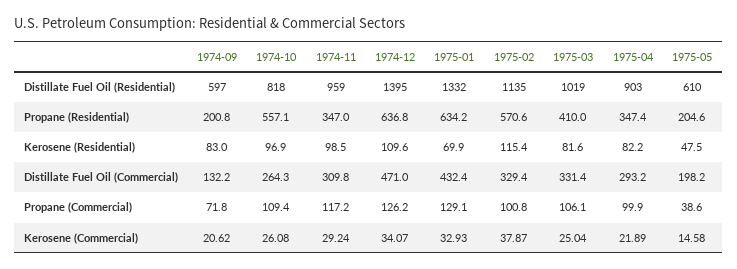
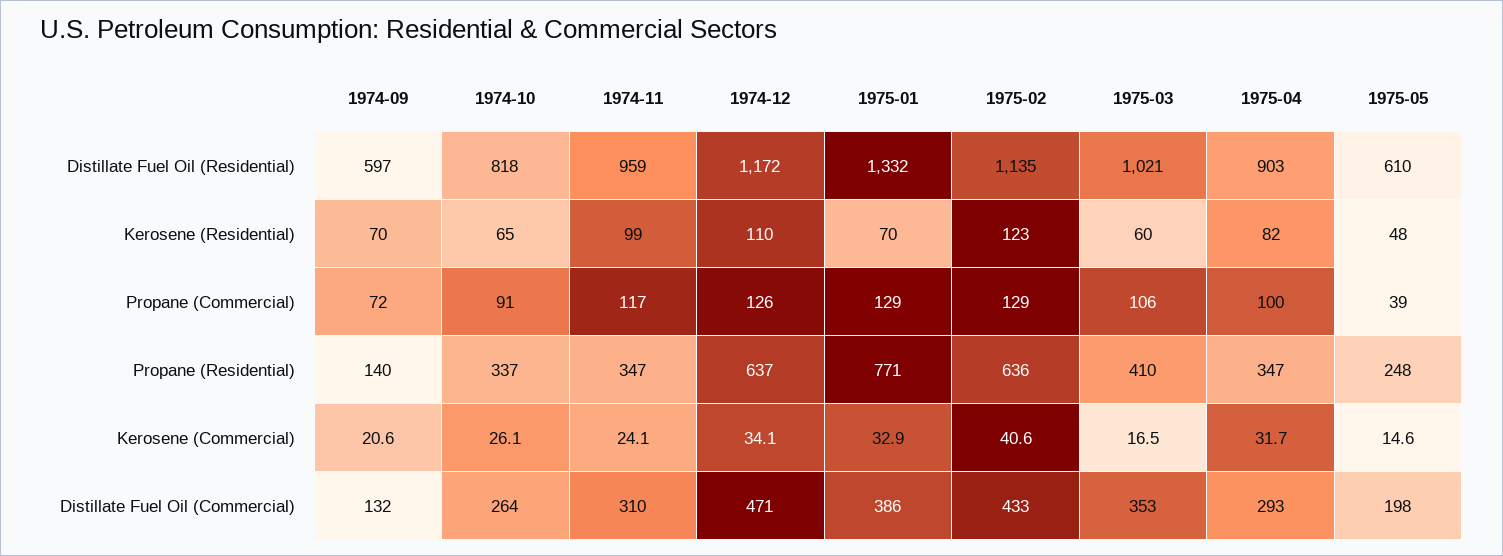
  {
    "1974-09": {
      "Distillate Fuel Oil (Residential)": 597,
-     "Propane (Residential)": 200.8,
+     "Propane (Residential)": 140,
-     "Kerosene (Residential)": 83,
+     "Kerosene (Residential)": 70,
      "Distillate Fuel Oil (Commercial)": 132.2,
      "Propane (Commercial)": 71.8,
      "Kerosene (Commercial)": 20.62
    },
    "1974-10": {
      "Distillate Fuel Oil (Residential)": 818,
-     "Propane (Residential)": 557.1,
+     "Propane (Residential)": 337,
-     "Kerosene (Residential)": 96.9,
+     "Kerosene (Residential)": 65,
      "Distillate Fuel Oil (Commercial)": 264.3,
-     "Propane (Commercial)": 109.4,
+     "Propane (Commercial)": 91,
      "Kerosene (Commercial)": 26.08
    },
    "1974-11": {
      "Distillate Fuel Oil (Residential)": 959,
      "Propane (Residential)": 347,
      "Kerosene (Residential)": 98.5,
      "Distillate Fuel Oil (Commercial)": 309.8,
      "Propane (Commercial)": 117.2,
-     "Kerosene (Commercial)": 29.24
+     "Kerosene (Commercial)": 24.1
    },
    "1974-12": {
-     "Distillate Fuel Oil (Residential)": 1395,
+     "Distillate Fuel Oil (Residential)": 1172,
      "Propane (Residential)": 636.8,
      "Kerosene (Residential)": 109.6,
      "Distillate Fuel Oil (Commercial)": 471,
      "Propane (Commercial)": 126.2,
      "Kerosene (Commercial)": 34.07
    },
    "1975-01": {
      "Distillate Fuel Oil (Residential)": 1332,
-     "Propane (Residential)": 634.2,
+     "Propane (Residential)": 771,
      "Kerosene (Residential)": 69.9,
-     "Distillate Fuel Oil (Commercial)": 432.4,
+     "Distillate Fuel Oil (Commercial)": 386,
      "Propane (Commercial)": 129.1,
      "Kerosene (Commercial)": 32.93
    },
    "1975-02": {
      "Distillate Fuel Oil (Residential)": 1135,
-     "Propane (Residential)": 570.6,
+     "Propane (Residential)": 636,
-     "Kerosene (Residential)": 115.4,
+     "Kerosene (Residential)": 123,
-     "Distillate Fuel Oil (Commercial)": 329.4,
+     "Distillate Fuel Oil (Commercial)": 433,
-     "Propane (Commercial)": 100.8,
+     "Propane (Commercial)": 129,
-     "Kerosene (Commercial)": 37.87
+     "Kerosene (Commercial)": 40.6
    },
    "1975-03": {
-     "Distillate Fuel Oil (Residential)": 1019,
+     "Distillate Fuel Oil (Residential)": 1021,
      "Propane (Residential)": 410,
-     "Kerosene (Residential)": 81.6,
+     "Kerosene (Residential)": 60,
-     "Distillate Fuel Oil (Commercial)": 331.4,
+     "Distillate Fuel Oil (Commercial)": 353,
      "Propane (Commercial)": 106.1,
-     "Kerosene (Commercial)": 25.04
+     "Kerosene (Commercial)": 16.5
    },
    "1975-04": {
      "Distillate Fuel Oil (Residential)": 903,
      "Propane (Residential)": 347.4,
      "Kerosene (Residential)": 82.2,
      "Distillate Fuel Oil (Commercial)": 293.2,
      "Propane (Commercial)": 99.9,
-     "Kerosene (Commercial)": 21.89
+     "Kerosene (Commercial)": 31.7
    },
    "1975-05": {
      "Distillate Fuel Oil (Residential)": 610,
-     "Propane (Residential)": 204.6,
+     "Propane (Residential)": 248,
      "Kerosene (Residential)": 47.5,
      "Distillate Fuel Oil (Commercial)": 198.2,
      "Propane (Commercial)": 38.6,
      "Kerosene (Commercial)": 14.58
    }
  }

